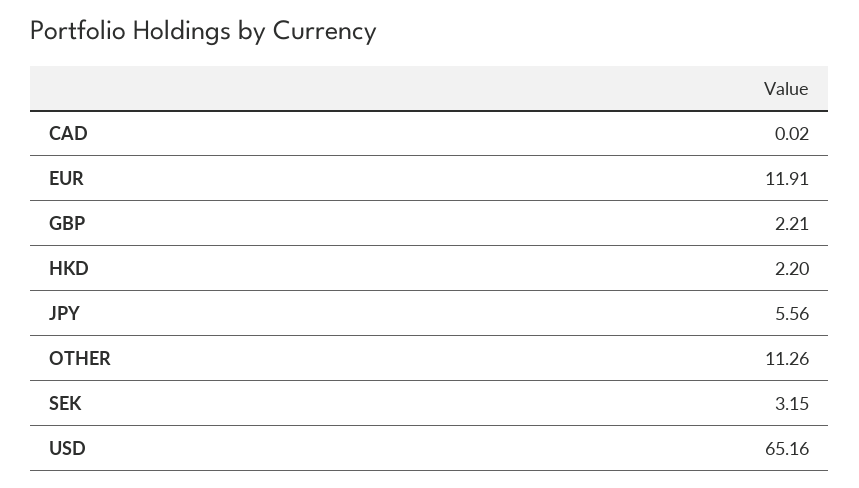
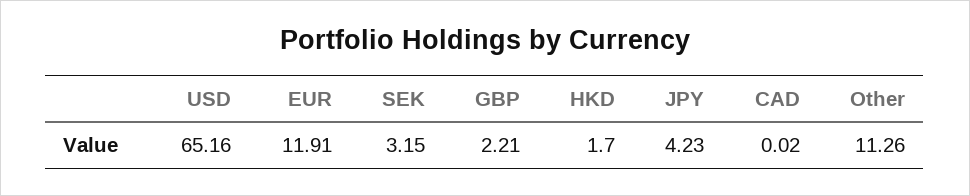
  {
    "CAD": 0.02,
    "EUR": 11.91,
    "GBP": 2.21,
-   "HKD": 2.2,
+   "HKD": 1.7,
-   "JPY": 5.56,
+   "JPY": 4.23,
    "OTHER": 11.26,
    "SEK": 3.15,
    "USD": 65.16
  }

